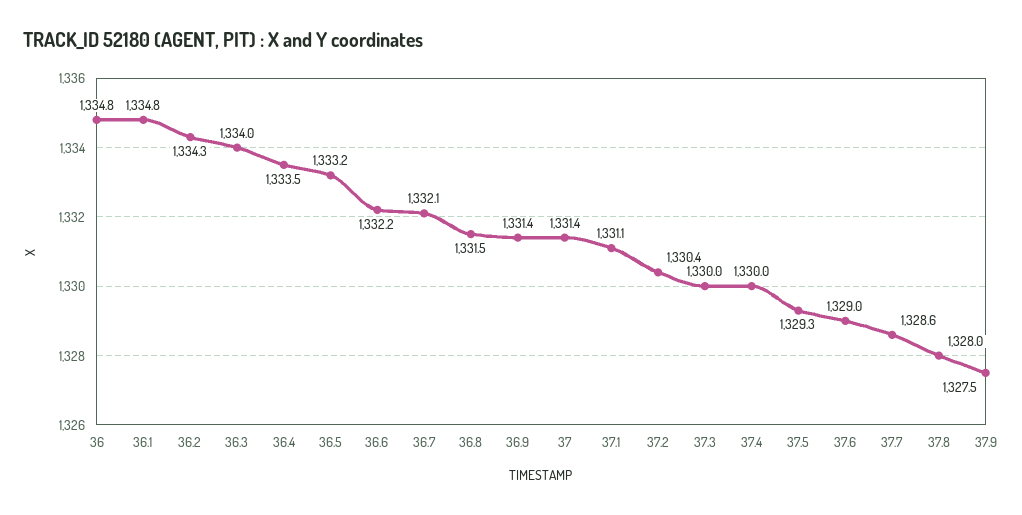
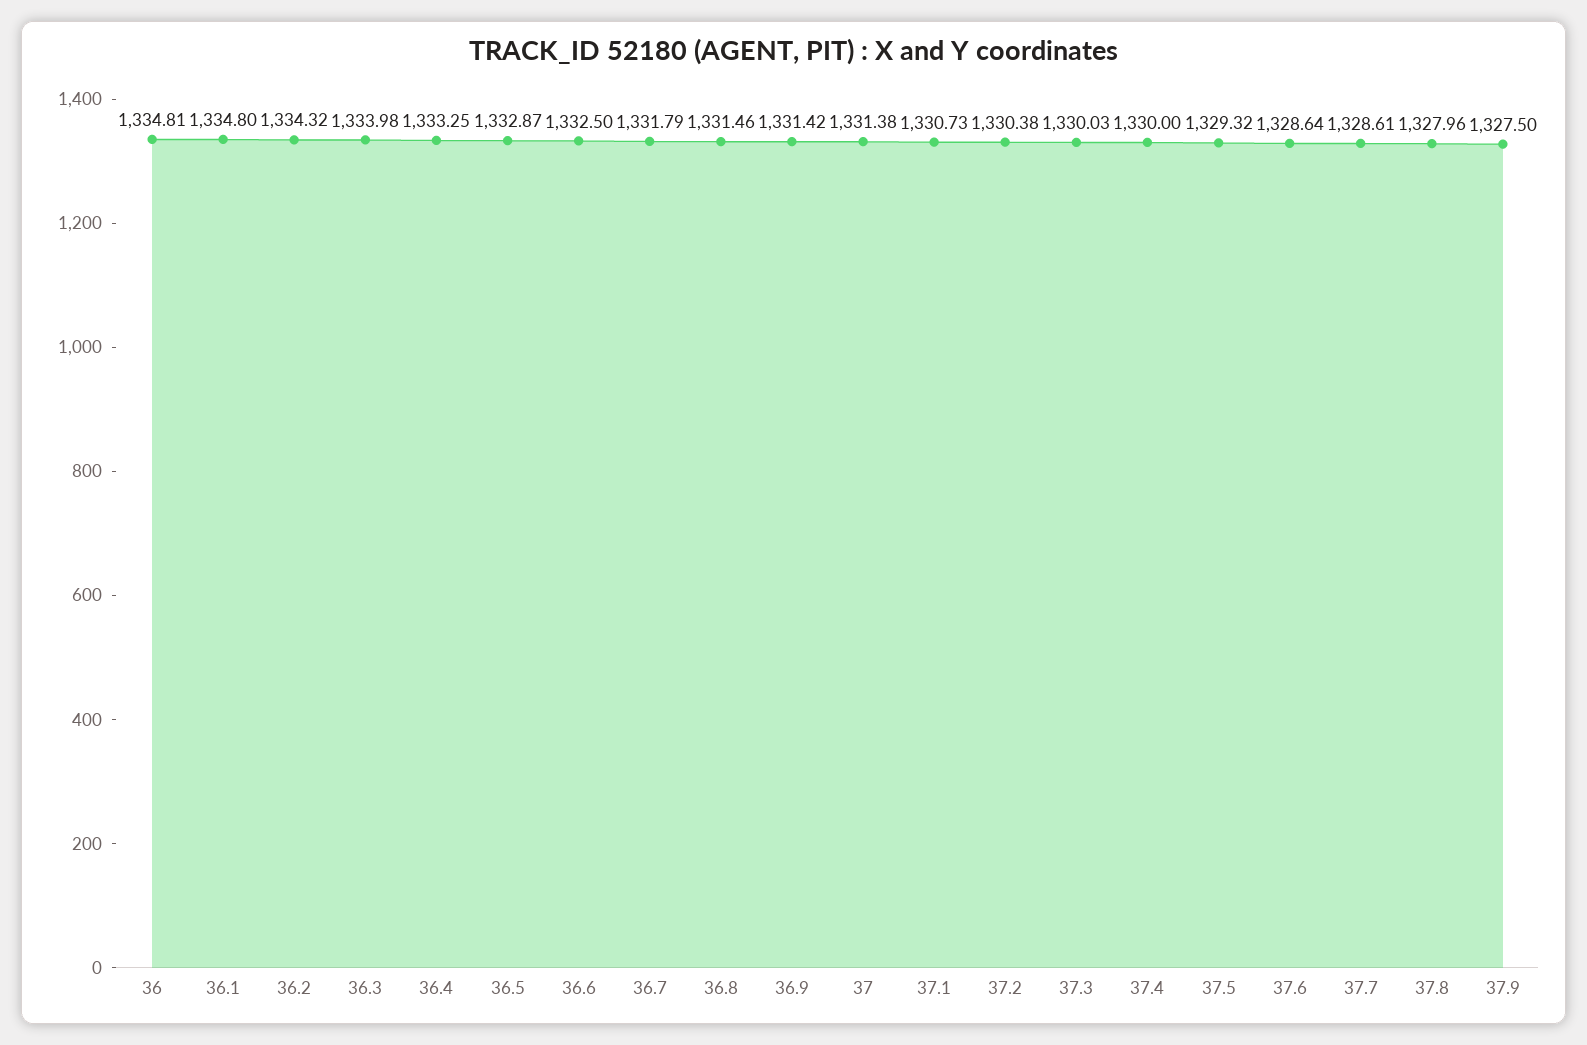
  {
    "36": 1334.81,
    "36.1": 1334.8,
    "36.2": 1334.32,
    "36.3": 1333.98,
-   "36.4": 1333.5,
+   "36.4": 1333.25,
-   "36.5": 1333.2,
+   "36.5": 1332.87,
-   "36.6": 1332.2,
+   "36.6": 1332.5,
-   "36.7": 1332.1,
+   "36.7": 1331.79,
    "36.8": 1331.46,
    "36.9": 1331.42,
    "37": 1331.38,
-   "37.1": 1331.1,
+   "37.1": 1330.73,
    "37.2": 1330.38,
    "37.3": 1330.03,
    "37.4": 1330,
    "37.5": 1329.32,
-   "37.6": 1329,
+   "37.6": 1328.64,
    "37.7": 1328.61,
    "37.8": 1327.96,
    "37.9": 1327.5
  }

